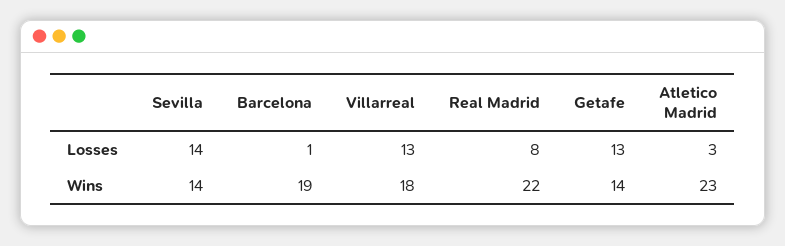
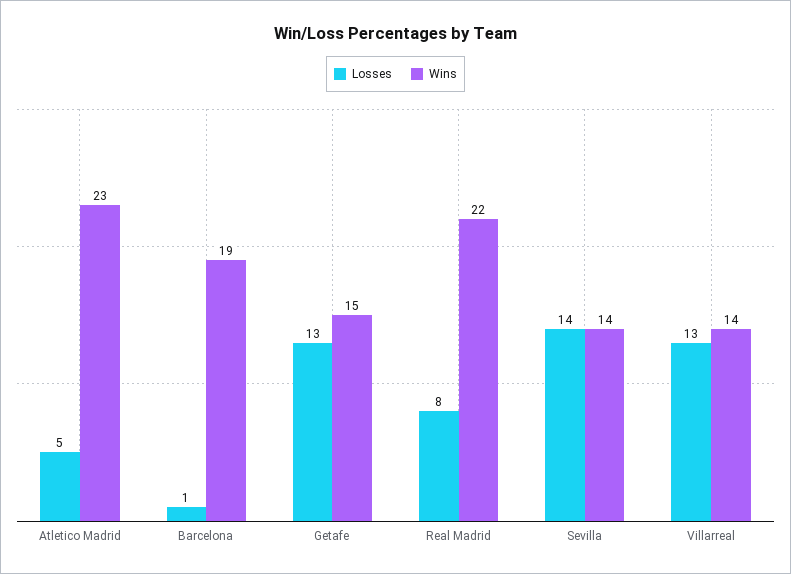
  {
    "Losses": {
      "Sevilla": 14,
      "Barcelona": 1,
      "Villarreal": 13,
      "Real Madrid": 8,
      "Getafe": 13,
-     "Atletico Madrid": 3
+     "Atletico Madrid": 5
    },
    "Wins": {
      "Sevilla": 14,
      "Barcelona": 19,
-     "Villarreal": 18,
+     "Villarreal": 14,
      "Real Madrid": 22,
-     "Getafe": 14,
+     "Getafe": 15,
      "Atletico Madrid": 23
    }
  }

